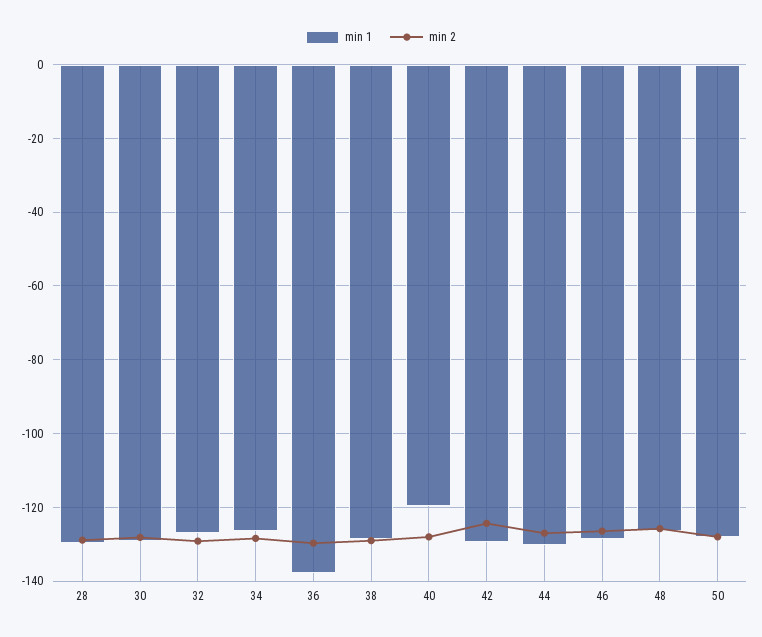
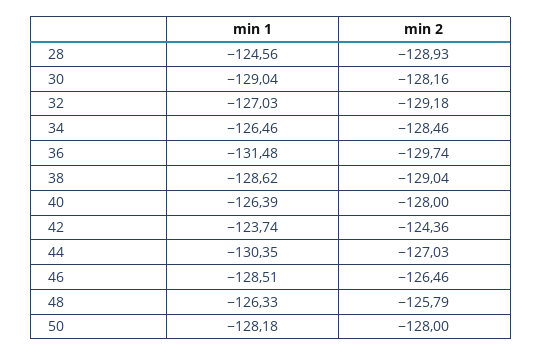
  {
    "min 1": {
-     "28": -130,
+     "28": -124.56,
      "30": -129.04,
      "32": -127.03,
      "34": -126.46,
-     "36": -138,
+     "36": -131.48,
      "38": -128.62,
-     "40": -120,
+     "40": -126.39,
-     "42": -130,
+     "42": -123.74,
      "44": -130.35,
      "46": -128.51,
      "48": -126.33,
      "50": -128.18
    },
    "min 2": {
      "28": -128.93,
      "30": -128.16,
      "32": -129.18,
      "34": -128.46,
      "36": -129.74,
      "38": -129.04,
      "40": -128,
      "42": -124.36,
      "44": -127.03,
      "46": -126.46,
      "48": -125.79,
      "50": -128
    }
  }

